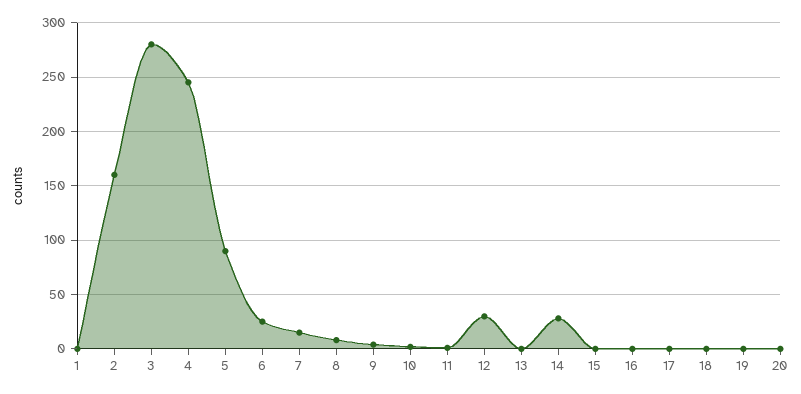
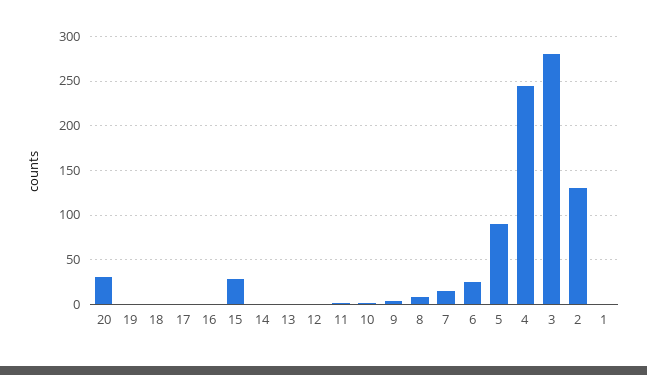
  {
    "1": 0,
-   "2": 160,
+   "2": 130,
    "3": 280,
    "4": 250,
    "5": 90,
    "6": 30,
    "7": 20,
    "8": 10,
    "9": 0,
    "10": 0,
    "11": 0,
-   "12": 30,
+   "12": 0,
    "13": 0,
-   "14": 30,
+   "14": 0,
-   "15": 0,
+   "15": 30,
    "16": 0,
    "17": 0,
    "18": 0,
    "19": 0,
-   "20": 0
+   "20": 30
  }

